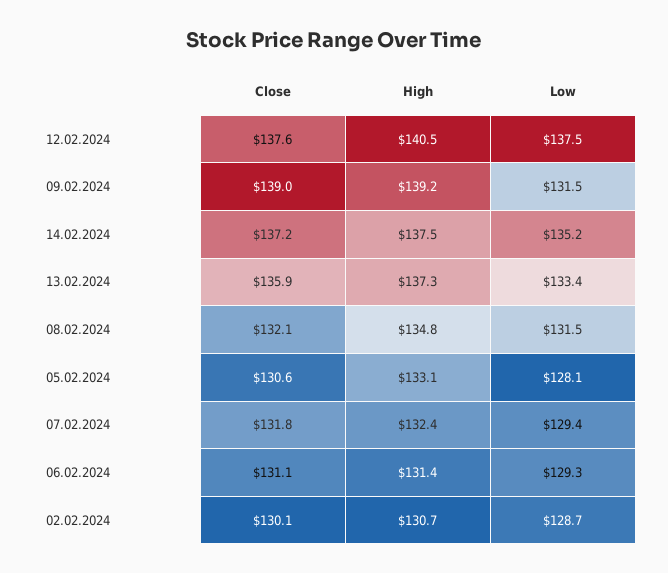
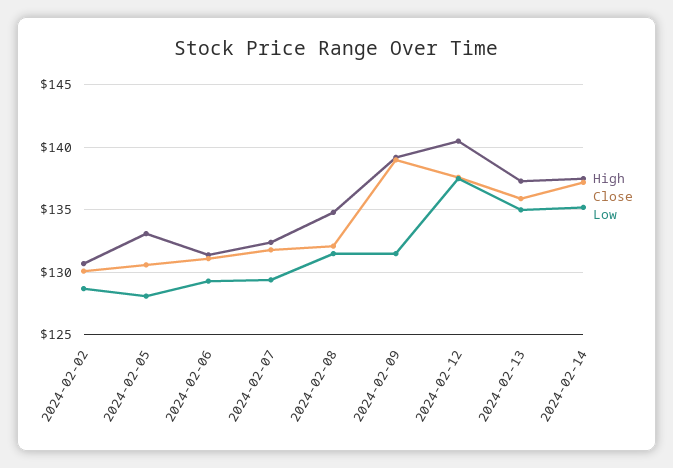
  {
    "Close": {
      "12.02.2024": 137.6,
      "09.02.2024": 139,
      "14.02.2024": 137.2,
      "13.02.2024": 135.9,
      "08.02.2024": 132.1,
      "05.02.2024": 130.6,
      "07.02.2024": 131.8,
      "06.02.2024": 131.1,
      "02.02.2024": 130.1
    },
    "High": {
      "12.02.2024": 140.5,
      "09.02.2024": 139.2,
      "14.02.2024": 137.5,
      "13.02.2024": 137.3,
      "08.02.2024": 134.8,
      "05.02.2024": 133.1,
      "07.02.2024": 132.4,
      "06.02.2024": 131.4,
      "02.02.2024": 130.7
    },
    "Low": {
      "12.02.2024": 137.5,
      "09.02.2024": 131.5,
      "14.02.2024": 135.2,
-     "13.02.2024": 133.4,
+     "13.02.2024": 135,
      "08.02.2024": 131.5,
      "05.02.2024": 128.1,
      "07.02.2024": 129.4,
      "06.02.2024": 129.3,
      "02.02.2024": 128.7
    }
  }

